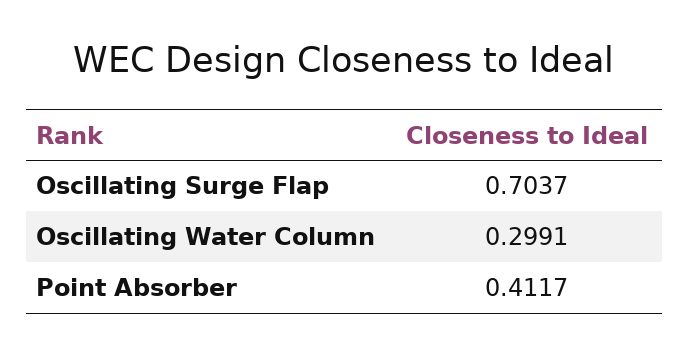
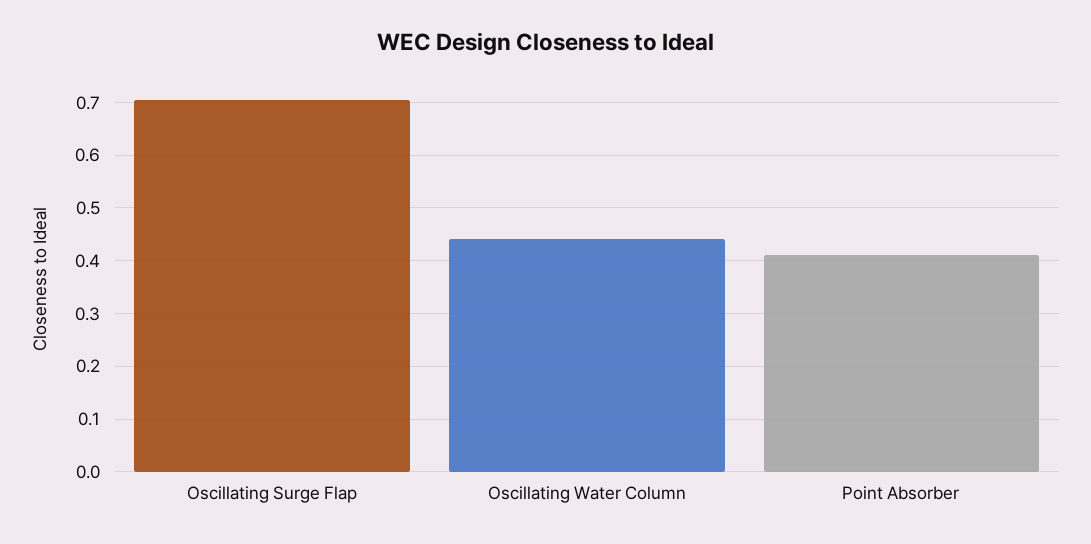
  {
    "Oscillating Surge Flap": 0.7037,
-   "Oscillating Water Column": 0.2991,
+   "Oscillating Water Column": 0.44,
    "Point Absorber": 0.4117
  }

